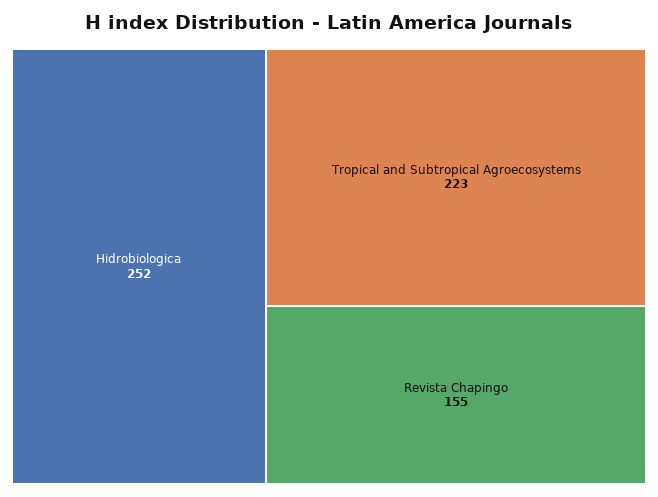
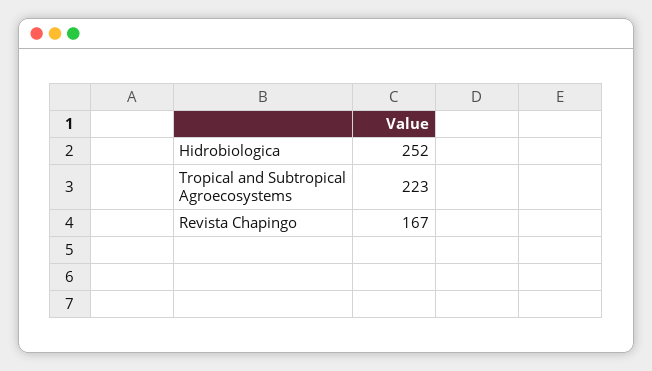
  {
    "Hidrobiologica": 252,
    "Tropical and Subtropical Agroecosystems": 223,
-   "Revista Chapingo": 155
+   "Revista Chapingo": 167
  }

